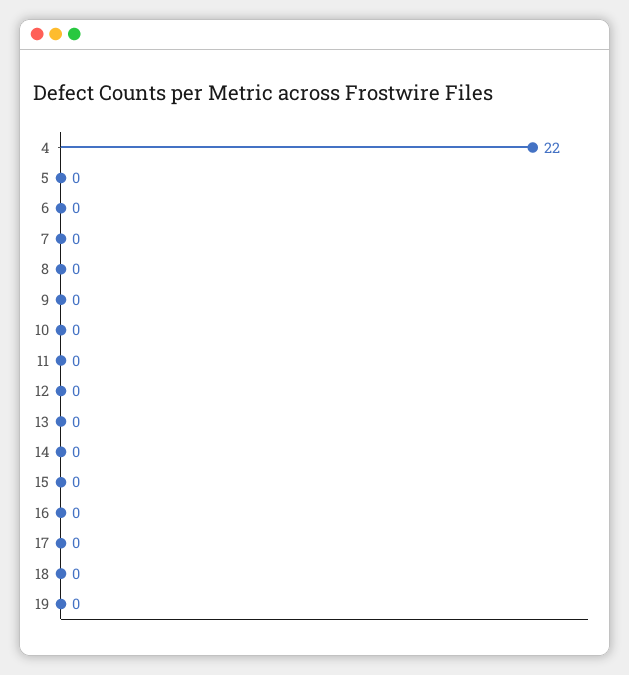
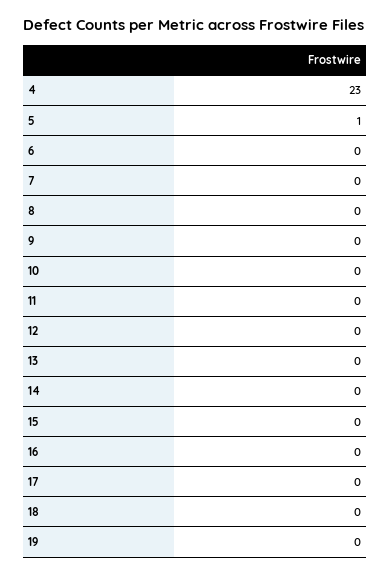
  {
-   "4": 22,
+   "4": 23,
-   "5": 0,
+   "5": 1,
    "6": 0,
    "7": 0,
    "8": 0,
    "9": 0,
    "10": 0,
    "11": 0,
    "12": 0,
    "13": 0,
    "14": 0,
    "15": 0,
    "16": 0,
    "17": 0,
    "18": 0,
    "19": 0
  }

